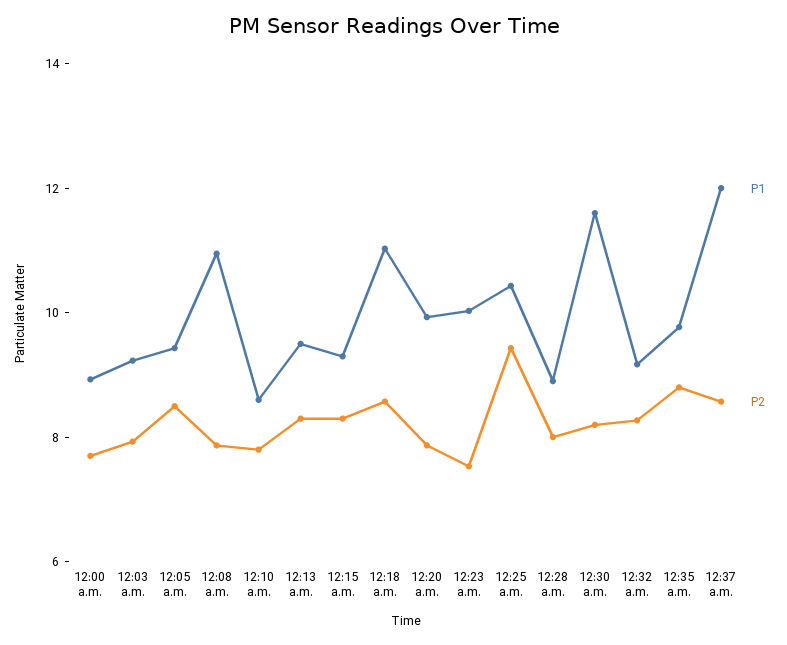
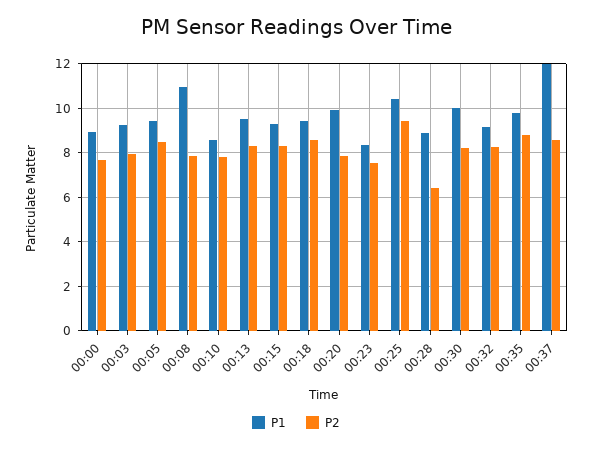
  {
    "P1": {
      "12:00 a.m.": 9,
      "12:03 a.m.": 9,
      "12:05 a.m.": 9.5,
      "12:08 a.m.": 11,
      "12:10 a.m.": 8.5,
      "12:13 a.m.": 9.5,
      "12:15 a.m.": 9.5,
-     "12:18 a.m.": 11,
+     "12:18 a.m.": 9.5,
      "12:20 a.m.": 10,
-     "12:23 a.m.": 10,
+     "12:23 a.m.": 8.5,
      "12:25 a.m.": 10.5,
      "12:28 a.m.": 9,
-     "12:30 a.m.": 11.5,
+     "12:30 a.m.": 10,
      "12:32 a.m.": 9,
      "12:35 a.m.": 10,
      "12:37 a.m.": 12
    },
    "P2": {
      "12:00 a.m.": 7.5,
      "12:03 a.m.": 8,
      "12:05 a.m.": 8.5,
      "12:08 a.m.": 8,
      "12:10 a.m.": 8,
      "12:13 a.m.": 8.5,
      "12:15 a.m.": 8.5,
      "12:18 a.m.": 8.5,
      "12:20 a.m.": 8,
      "12:23 a.m.": 7.5,
      "12:25 a.m.": 9.5,
-     "12:28 a.m.": 8,
+     "12:28 a.m.": 6.5,
      "12:30 a.m.": 8,
      "12:32 a.m.": 8.5,
      "12:35 a.m.": 9,
      "12:37 a.m.": 8.5
    }
  }

